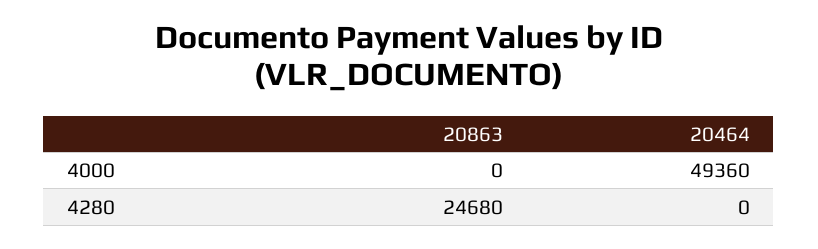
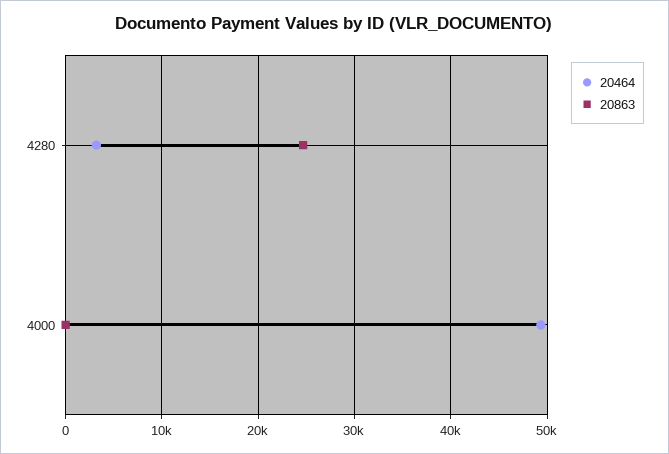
  {
    "20863": {
      "4000": 0,
      "4280": 24680
    },
    "20464": {
      "4000": 49360,
-     "4280": 0
+     "4280": 3000
    }
  }

